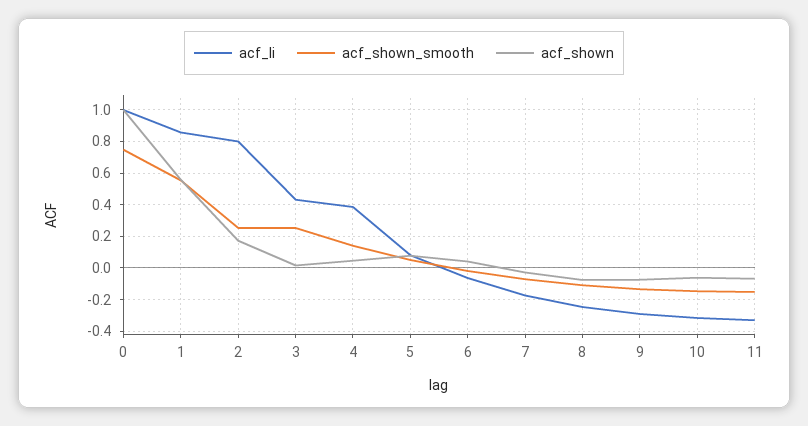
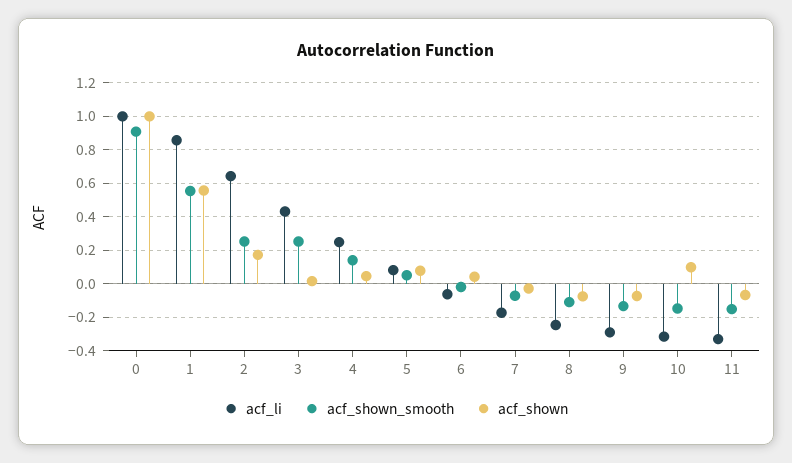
  {
    "acf_li": {
      "0": 1,
      "1": 0.85,
-     "2": 0.8,
+     "2": 0.65,
      "3": 0.45,
-     "4": 0.4,
+     "4": 0.25,
      "5": 0.1,
      "6": -0.05,
      "7": -0.15,
      "8": -0.25,
      "9": -0.3,
      "10": -0.3,
      "11": -0.35
    },
    "acf_shown_smooth": {
-     "0": 0.75,
+     "0": 0.9,
      "1": 0.55,
      "2": 0.25,
      "3": 0.25,
      "4": 0.15,
      "5": 0.05,
      "6": 0,
      "7": -0.05,
      "8": -0.1,
      "9": -0.15,
      "10": -0.15,
      "11": -0.15
    },
    "acf_shown": {
      "0": 1,
      "1": 0.55,
      "2": 0.15,
      "3": 0,
      "4": 0.05,
      "5": 0.1,
      "6": 0.05,
      "7": -0.05,
      "8": -0.1,
      "9": -0.05,
-     "10": -0.05,
+     "10": 0.1,
      "11": -0.05
    }
  }

